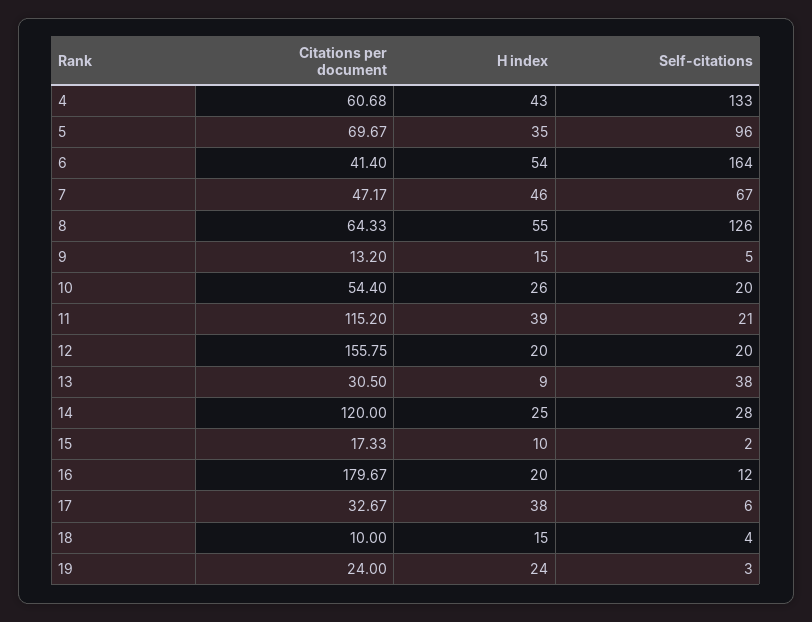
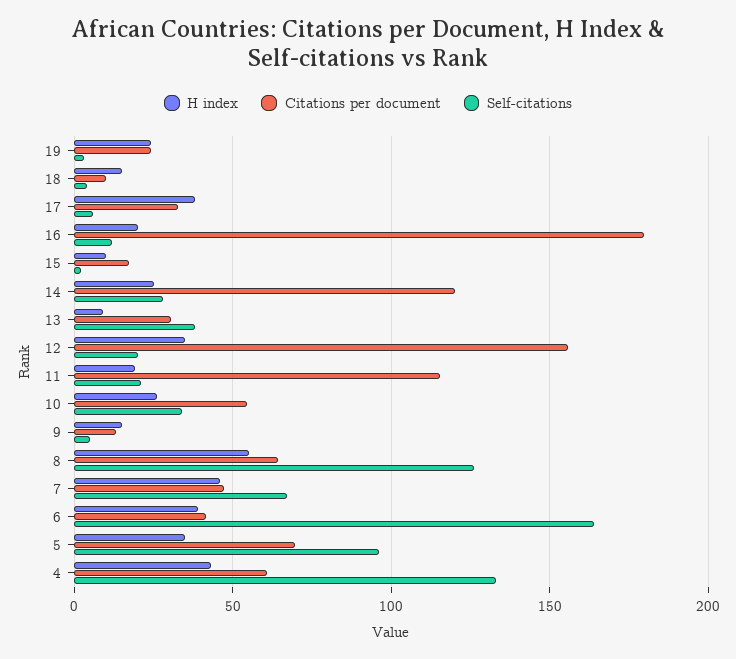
  {
    "Citations per document": {
      "4": 60.68,
      "5": 69.67,
      "6": 41.4,
      "7": 47.17,
      "8": 64.33,
      "9": 13.2,
      "10": 54.4,
      "11": 115.2,
      "12": 155.75,
      "13": 30.5,
      "14": 120,
      "15": 17.33,
      "16": 179.67,
      "17": 32.67,
      "18": 10,
      "19": 24
    },
    "H index": {
      "4": 43,
      "5": 35,
-     "6": 54,
+     "6": 40,
      "7": 46,
      "8": 55,
      "9": 15,
      "10": 26,
-     "11": 39,
+     "11": 20,
-     "12": 20,
+     "12": 35,
      "13": 9,
      "14": 25,
      "15": 10,
      "16": 20,
      "17": 38,
      "18": 15,
      "19": 24
    },
    "Self-citations": {
      "4": 133,
      "5": 96,
      "6": 164,
      "7": 67,
      "8": 126,
      "9": 5,
-     "10": 20,
+     "10": 35,
      "11": 21,
      "12": 20,
      "13": 38,
      "14": 28,
      "15": 2,
      "16": 12,
      "17": 6,
      "18": 4,
      "19": 3
    }
  }

